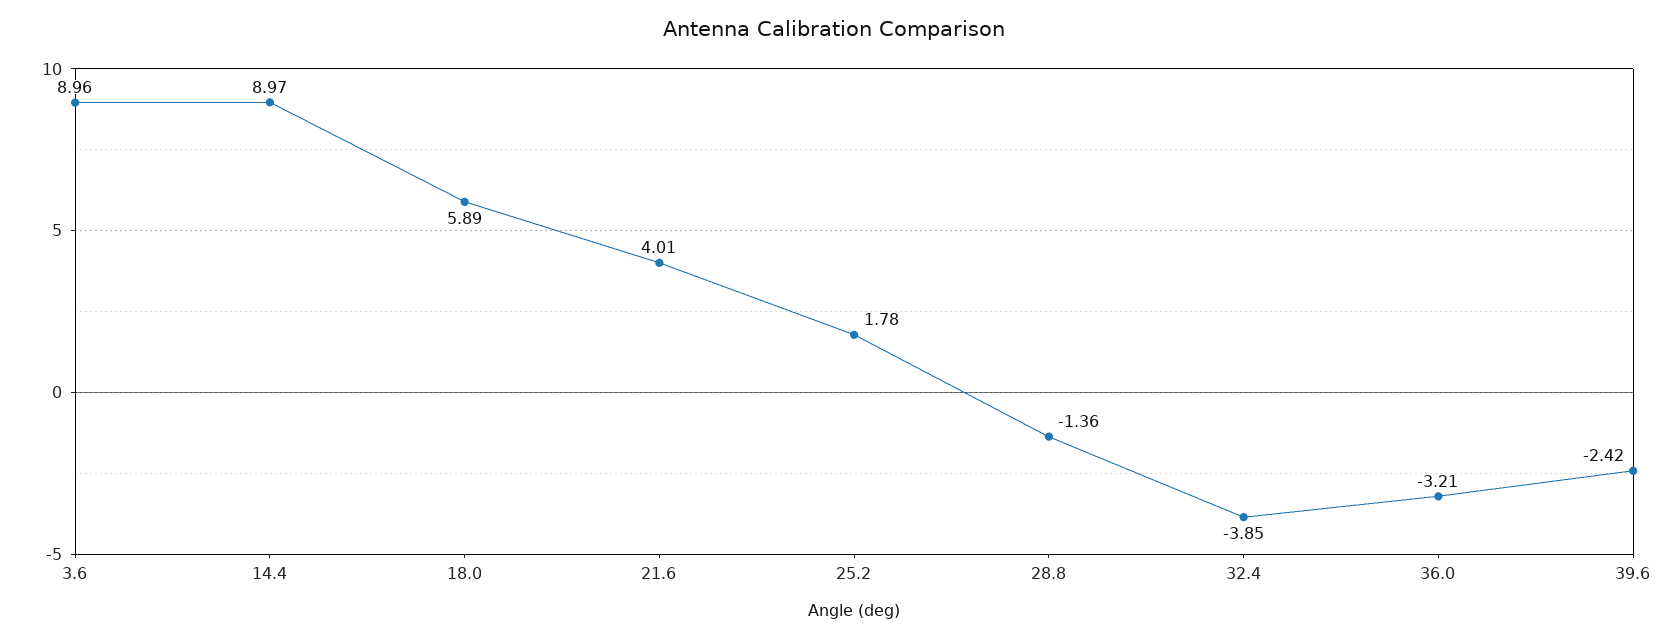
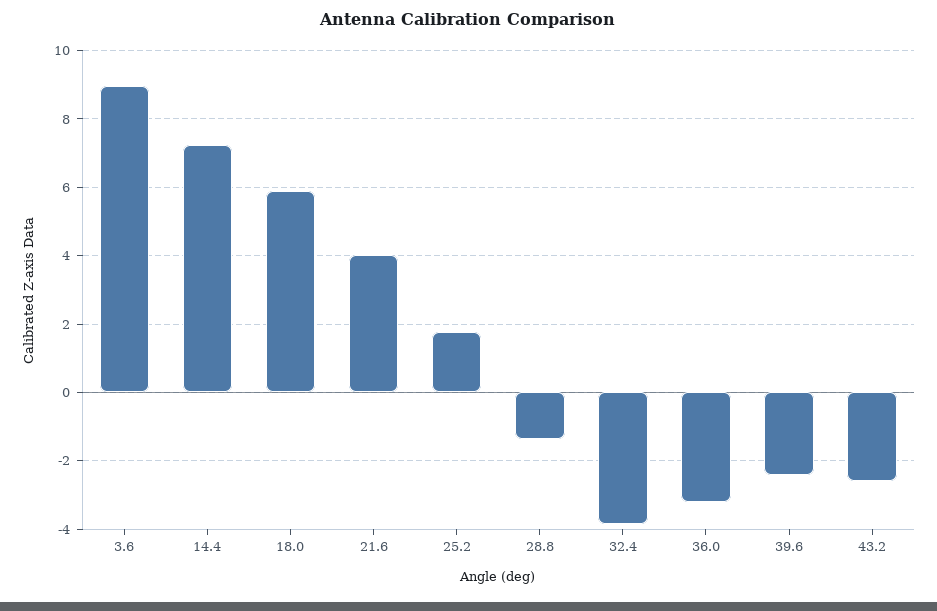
  {
    "3.6": 8.96,
-   "14.4": 8.97,
+   "14.4": 7.2,
    "18.0": 5.89,
    "21.6": 4.01,
    "25.2": 1.78,
    "28.8": -1.36,
    "32.4": -3.85,
    "36.0": -3.21,
-   "39.6": -2.42
+   "39.6": -2.42,
+   "43.2": -2.6
  }

